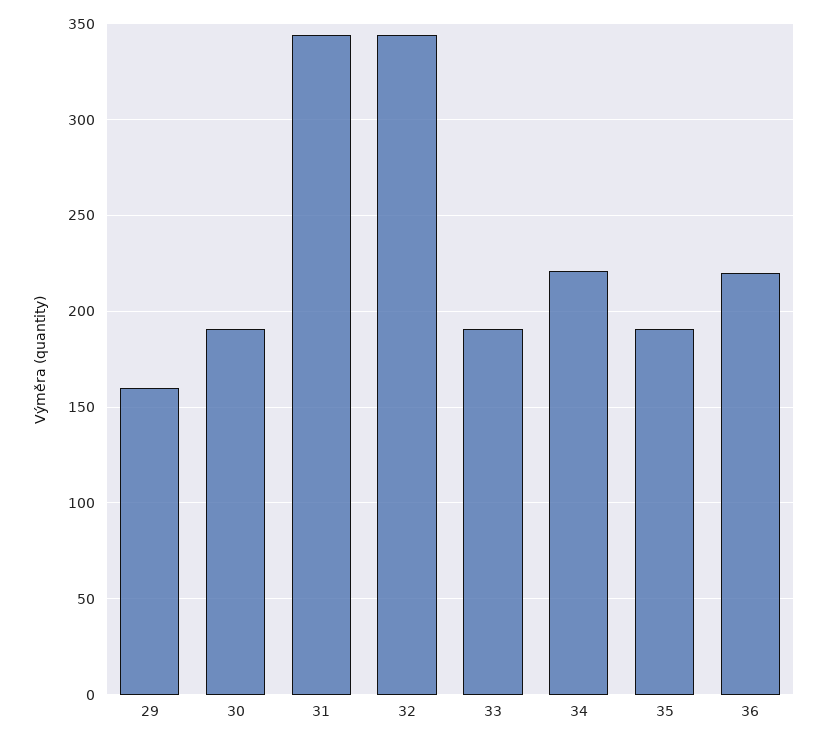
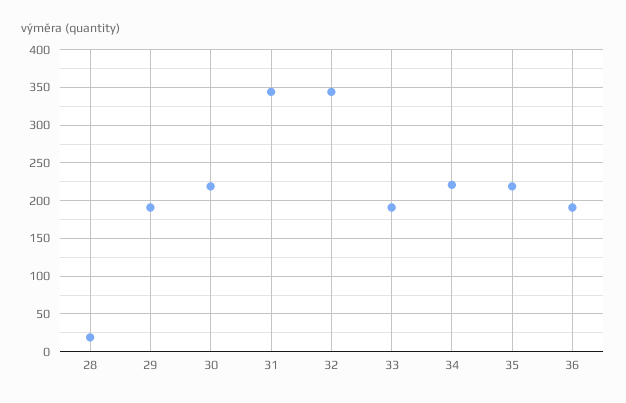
  {
-   "29": 160,
+   "29": 190,
-   "30": 190,
+   "30": 220,
    "31": 345,
    "32": 345,
    "33": 190,
    "34": 220,
-   "35": 190,
+   "35": 220,
-   "36": 220
+   "36": 190,
+   "28": 20
  }

